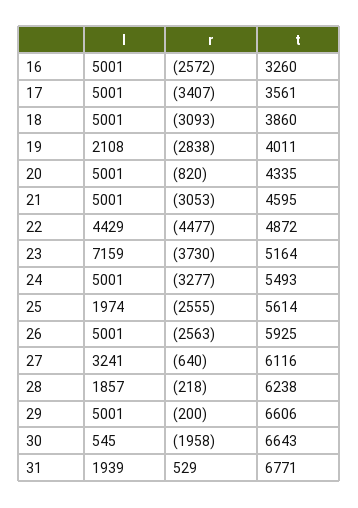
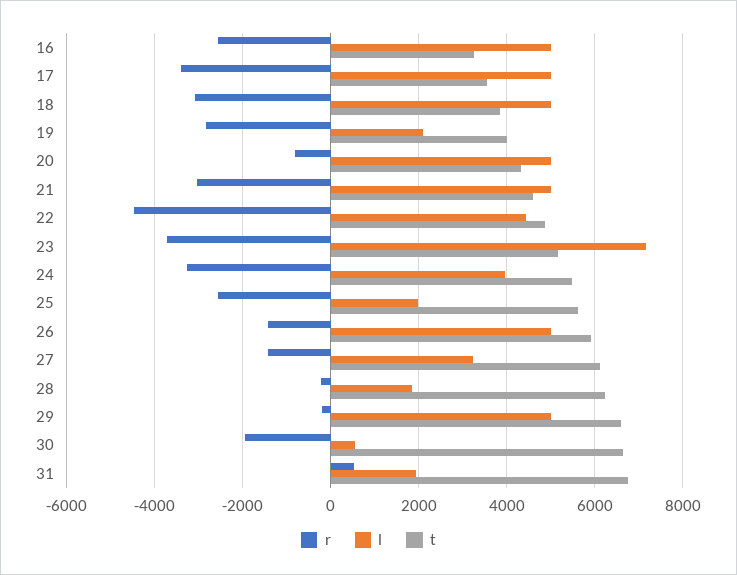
  {
    "l": {
      "16": 5001,
      "17": 5001,
      "18": 5001,
      "19": 2108,
      "20": 5001,
      "21": 5001,
      "22": 4429,
      "23": 7159,
-     "24": 5001,
+     "24": 4000,
      "25": 1974,
      "26": 5001,
      "27": 3241,
      "28": 1857,
      "29": 5001,
      "30": 545,
      "31": 1939
    },
    "r": {
      "16": -2572,
      "17": -3407,
      "18": -3093,
      "19": -2838,
      "20": -820,
      "21": -3053,
      "22": -4477,
      "23": -3730,
      "24": -3277,
      "25": -2555,
-     "26": -2563,
+     "26": -1400,
-     "27": -640,
+     "27": -1400,
      "28": -218,
      "29": -200,
      "30": -1958,
      "31": 529
    },
    "t": {
      "16": 3260,
      "17": 3561,
      "18": 3860,
      "19": 4011,
      "20": 4335,
      "21": 4595,
      "22": 4872,
      "23": 5164,
      "24": 5493,
      "25": 5614,
      "26": 5925,
      "27": 6116,
      "28": 6238,
      "29": 6606,
      "30": 6643,
      "31": 6771
    }
  }

